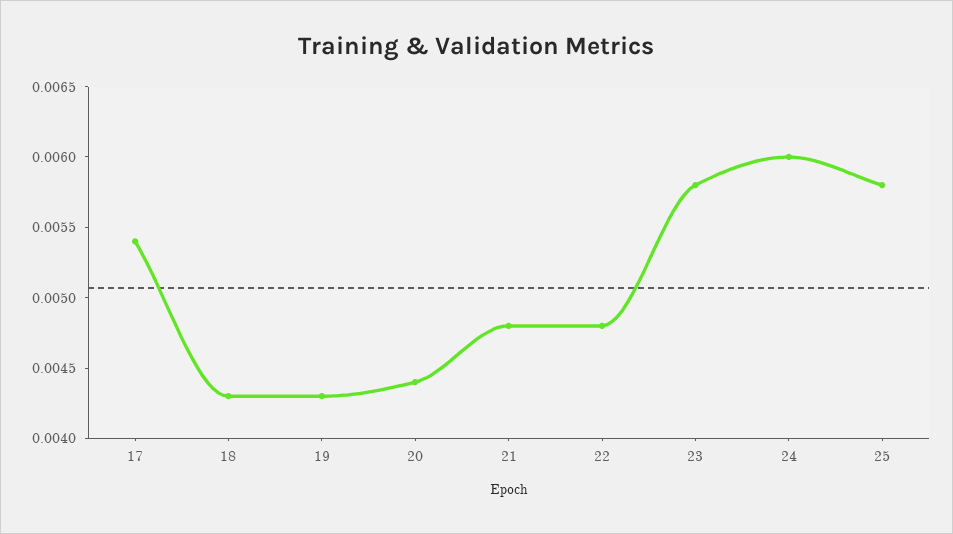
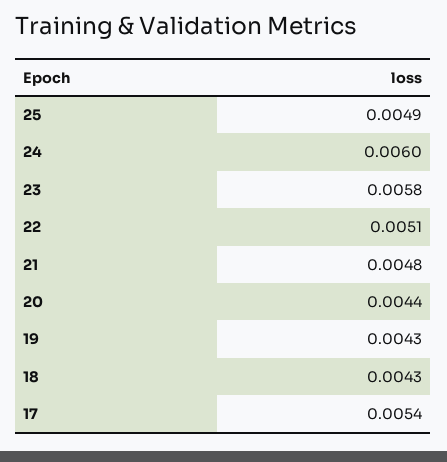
  {
    "17": 0.0054,
    "18": 0.0043,
    "19": 0.0043,
    "20": 0.0044,
    "21": 0.0048,
-   "22": 0.0048,
+   "22": 0.0051,
    "23": 0.0058,
    "24": 0.006,
-   "25": 0.0058
+   "25": 0.0049
  }

